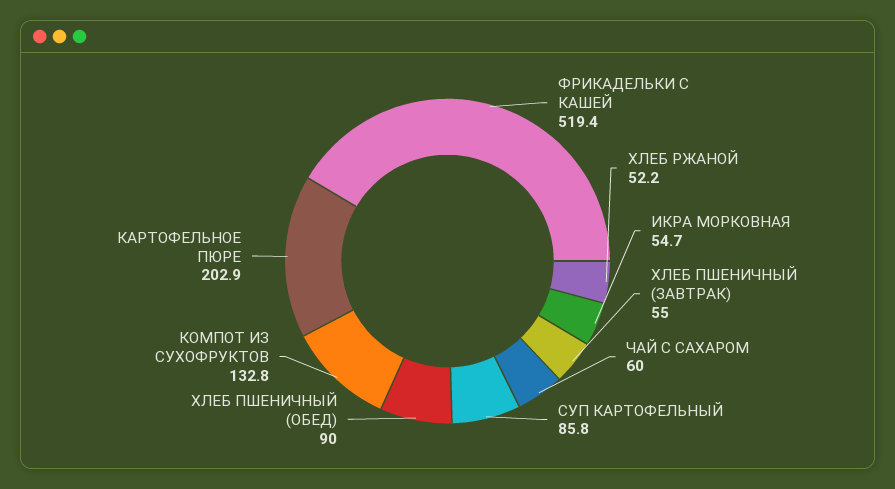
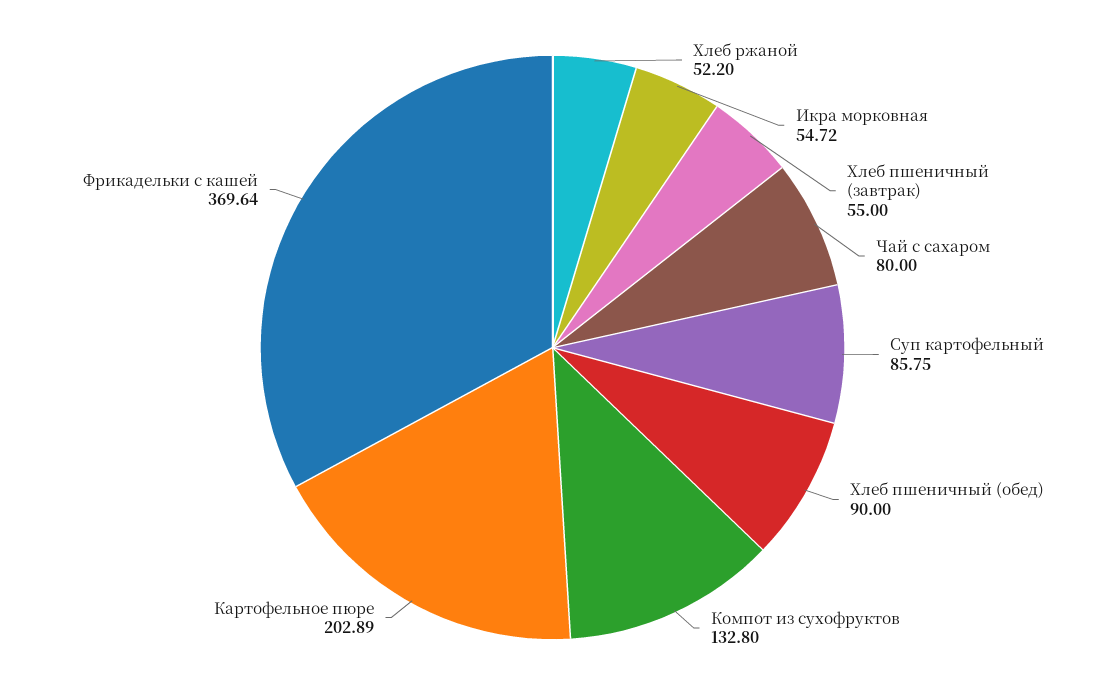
  {
-   "ФРИКАДЕЛЬКИ С КАШЕЙ": 519.4,
+   "ФРИКАДЕЛЬКИ С КАШЕЙ": 369.64,
    "ХЛЕБ РЖАНОЙ": 52.2,
    "ИКРА МОРКОВНАЯ": 54.72,
    "ХЛЕБ ПШЕНИЧНЫЙ (ЗАВТРАК)": 55,
-   "ЧАЙ С САХАРОМ": 60,
+   "ЧАЙ С САХАРОМ": 80,
    "СУП КАРТОФЕЛЬНЫЙ": 85.75,
    "ХЛЕБ ПШЕНИЧНЫЙ (ОБЕД)": 90,
    "КОМПОТ ИЗ СУХОФРУКТОВ": 132.8,
    "КАРТОФЕЛЬНОЕ ПЮРЕ": 202.89
  }

